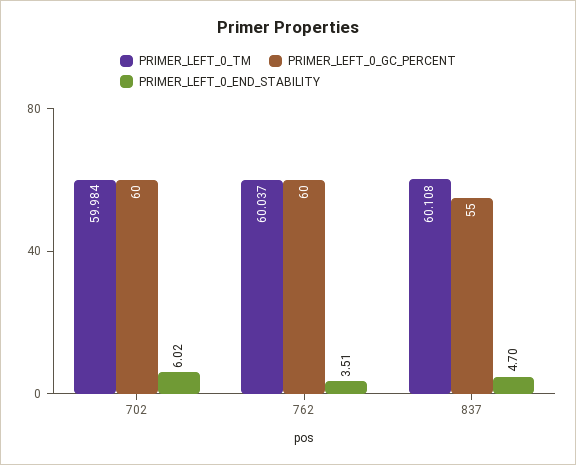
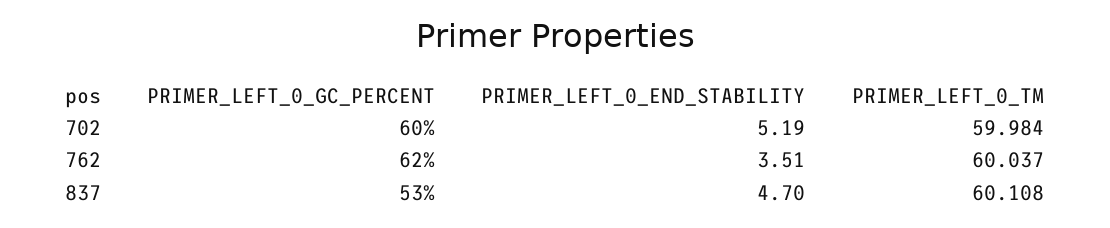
  {
    "PRIMER_LEFT_0_TM": {
      "702": 59.984,
      "762": 60.037,
      "837": 60.108
    },
    "PRIMER_LEFT_0_GC_PERCENT": {
      "702": 60,
-     "762": 60,
+     "762": 62,
-     "837": 55
+     "837": 53
    },
    "PRIMER_LEFT_0_END_STABILITY": {
-     "702": 6.02,
+     "702": 5.19,
      "762": 3.51,
      "837": 4.7
    }
  }

